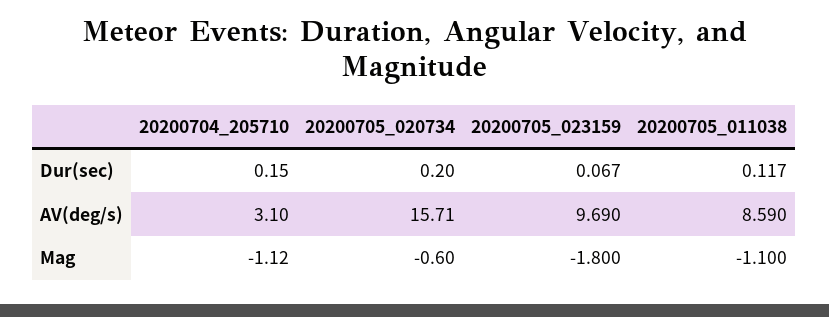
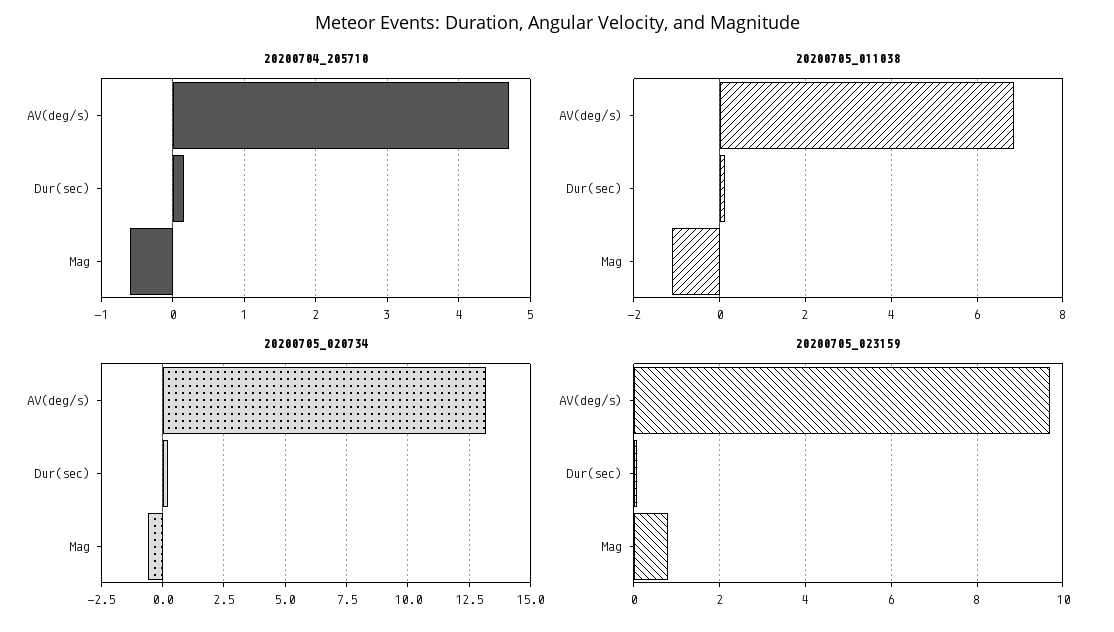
  {
    "20200704_205710": {
      "Dur(sec)": 0.15,
-     "AV(deg/s)": 3.1,
+     "AV(deg/s)": 4.7,
-     "Mag": -1.12
+     "Mag": -0.6
    },
    "20200705_020734": {
      "Dur(sec)": 0.2,
-     "AV(deg/s)": 15.71,
+     "AV(deg/s)": 13.25,
      "Mag": -0.6
    },
    "20200705_023159": {
      "Dur(sec)": 0.067,
      "AV(deg/s)": 9.69,
-     "Mag": -1.8
+     "Mag": 0.8
    },
    "20200705_011038": {
      "Dur(sec)": 0.117,
-     "AV(deg/s)": 8.59,
+     "AV(deg/s)": 6.8,
      "Mag": -1.1
    }
  }

